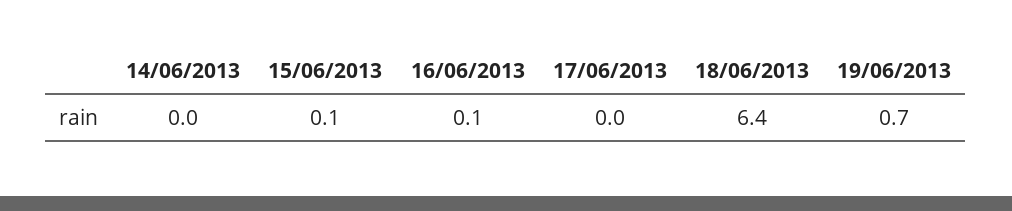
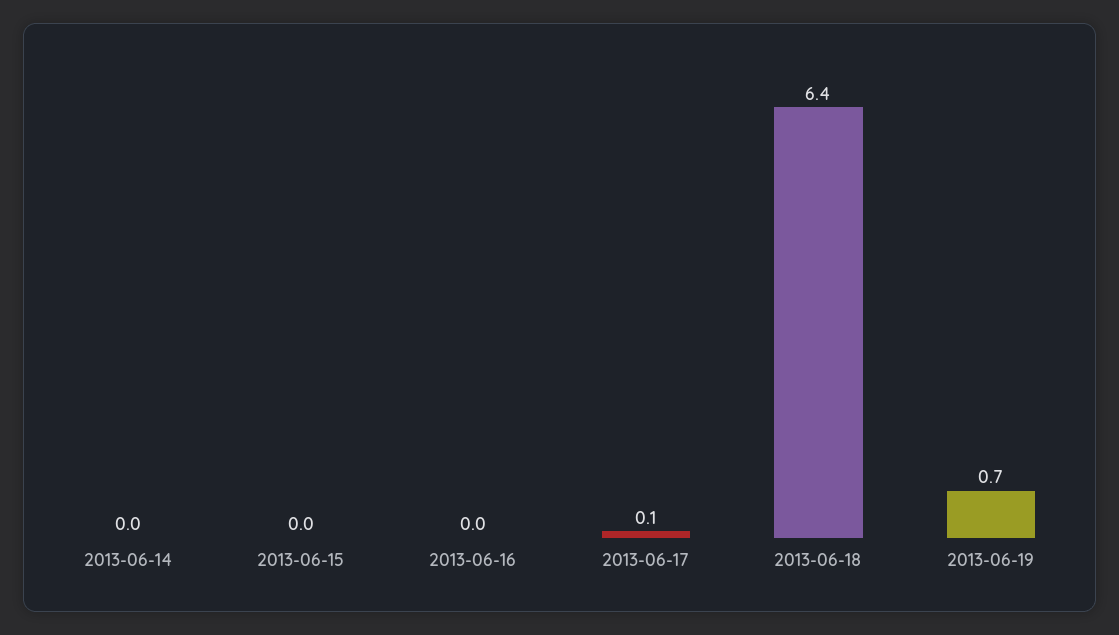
  {
    "14/06/2013": 0,
-   "15/06/2013": 0.1,
+   "15/06/2013": 0,
-   "16/06/2013": 0.1,
+   "16/06/2013": 0,
-   "17/06/2013": 0,
+   "17/06/2013": 0.1,
    "18/06/2013": 6.4,
    "19/06/2013": 0.7
  }

